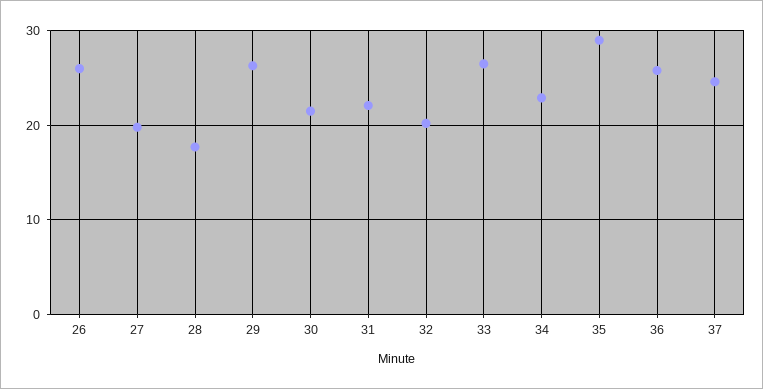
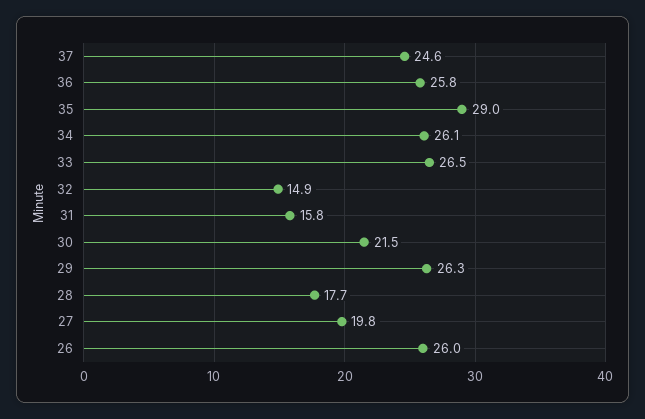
  {
    "26": 26,
    "27": 19.8,
    "28": 17.7,
    "29": 26.3,
    "30": 21.5,
-   "31": 22,
+   "31": 15.8,
-   "32": 20,
+   "32": 14.9,
    "33": 26.5,
-   "34": 23,
+   "34": 26.1,
    "35": 29,
    "36": 25.8,
    "37": 24.6
  }

